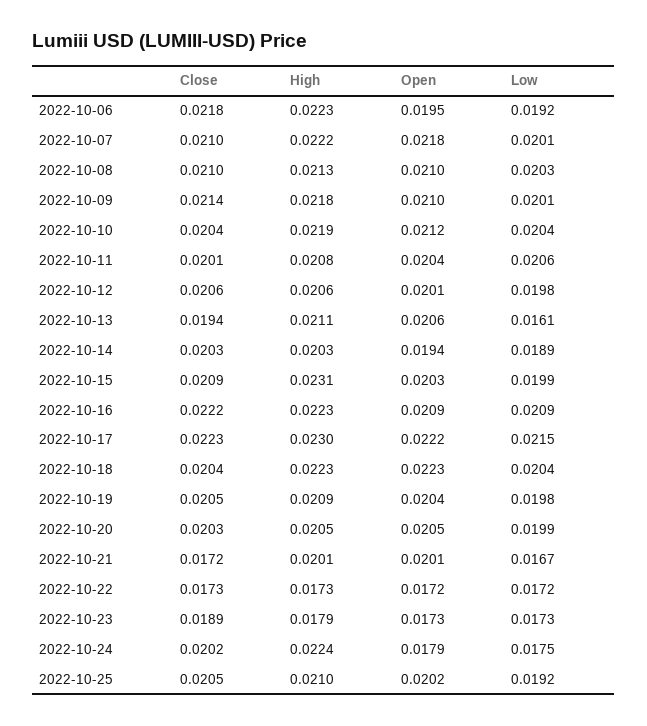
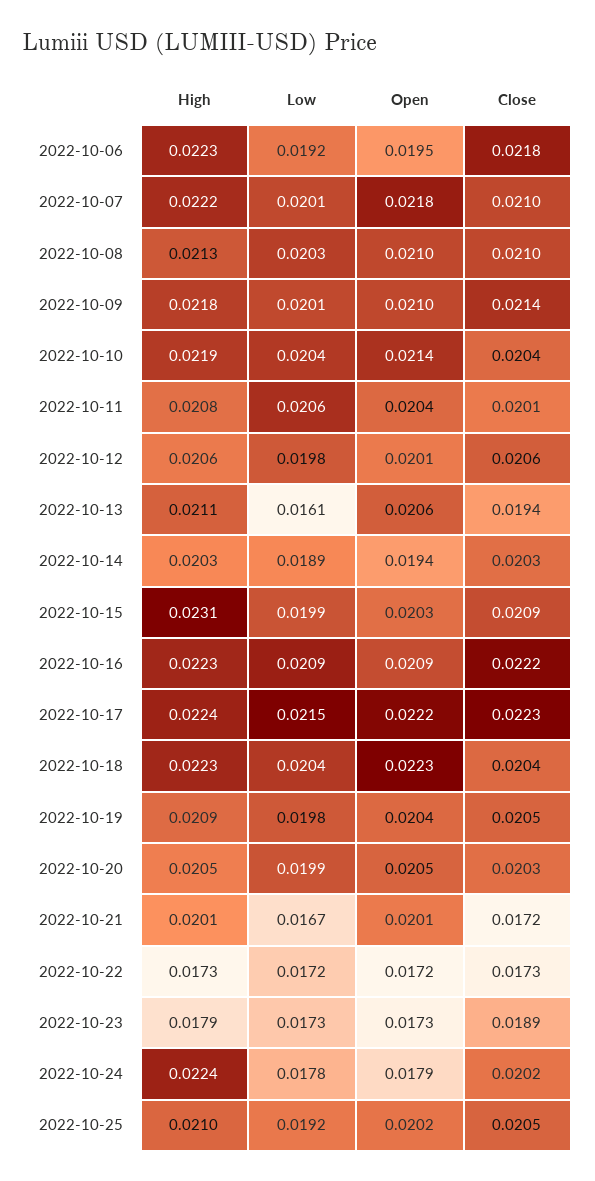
  {
    "Close": {
      "2022-10-06": 0.0218,
      "2022-10-07": 0.021,
      "2022-10-08": 0.021,
      "2022-10-09": 0.0214,
      "2022-10-10": 0.0204,
      "2022-10-11": 0.0201,
      "2022-10-12": 0.0206,
      "2022-10-13": 0.0194,
      "2022-10-14": 0.0203,
      "2022-10-15": 0.0209,
      "2022-10-16": 0.0222,
      "2022-10-17": 0.0223,
      "2022-10-18": 0.0204,
      "2022-10-19": 0.0205,
      "2022-10-20": 0.0203,
      "2022-10-21": 0.0172,
      "2022-10-22": 0.0173,
      "2022-10-23": 0.0189,
      "2022-10-24": 0.0202,
      "2022-10-25": 0.0205
    },
    "High": {
      "2022-10-06": 0.0223,
      "2022-10-07": 0.0222,
      "2022-10-08": 0.0213,
      "2022-10-09": 0.0218,
      "2022-10-10": 0.0219,
      "2022-10-11": 0.0208,
      "2022-10-12": 0.0206,
      "2022-10-13": 0.0211,
      "2022-10-14": 0.0203,
      "2022-10-15": 0.0231,
      "2022-10-16": 0.0223,
-     "2022-10-17": 0.023,
+     "2022-10-17": 0.0224,
      "2022-10-18": 0.0223,
      "2022-10-19": 0.0209,
      "2022-10-20": 0.0205,
      "2022-10-21": 0.0201,
      "2022-10-22": 0.0173,
      "2022-10-23": 0.0179,
      "2022-10-24": 0.0224,
      "2022-10-25": 0.021
    },
    "Open": {
      "2022-10-06": 0.0195,
      "2022-10-07": 0.0218,
      "2022-10-08": 0.021,
      "2022-10-09": 0.021,
-     "2022-10-10": 0.0212,
+     "2022-10-10": 0.0214,
      "2022-10-11": 0.0204,
      "2022-10-12": 0.0201,
      "2022-10-13": 0.0206,
      "2022-10-14": 0.0194,
      "2022-10-15": 0.0203,
      "2022-10-16": 0.0209,
      "2022-10-17": 0.0222,
      "2022-10-18": 0.0223,
      "2022-10-19": 0.0204,
      "2022-10-20": 0.0205,
      "2022-10-21": 0.0201,
      "2022-10-22": 0.0172,
      "2022-10-23": 0.0173,
      "2022-10-24": 0.0179,
      "2022-10-25": 0.0202
    },
    "Low": {
      "2022-10-06": 0.0192,
      "2022-10-07": 0.0201,
      "2022-10-08": 0.0203,
      "2022-10-09": 0.0201,
      "2022-10-10": 0.0204,
      "2022-10-11": 0.0206,
      "2022-10-12": 0.0198,
      "2022-10-13": 0.0161,
      "2022-10-14": 0.0189,
      "2022-10-15": 0.0199,
      "2022-10-16": 0.0209,
      "2022-10-17": 0.0215,
      "2022-10-18": 0.0204,
      "2022-10-19": 0.0198,
      "2022-10-20": 0.0199,
      "2022-10-21": 0.0167,
      "2022-10-22": 0.0172,
      "2022-10-23": 0.0173,
-     "2022-10-24": 0.0175,
+     "2022-10-24": 0.0178,
      "2022-10-25": 0.0192
    }
  }

